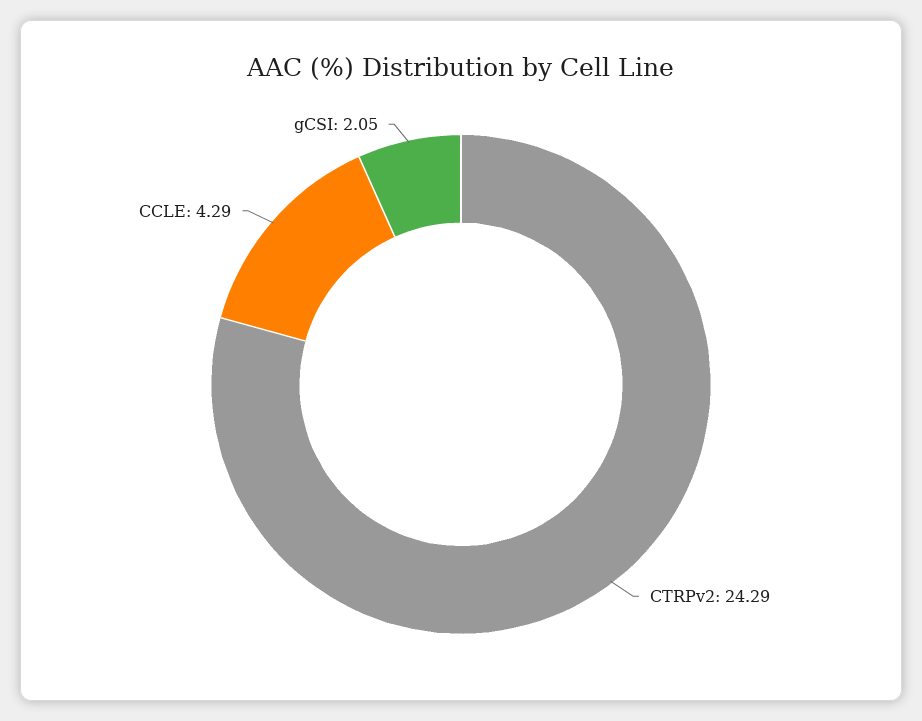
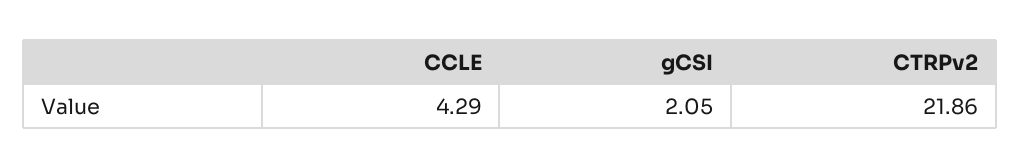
  {
-   "CTRPv2": 24.29,
+   "CTRPv2": 21.86,
    "CCLE": 4.29,
    "gCSI": 2.05
  }

